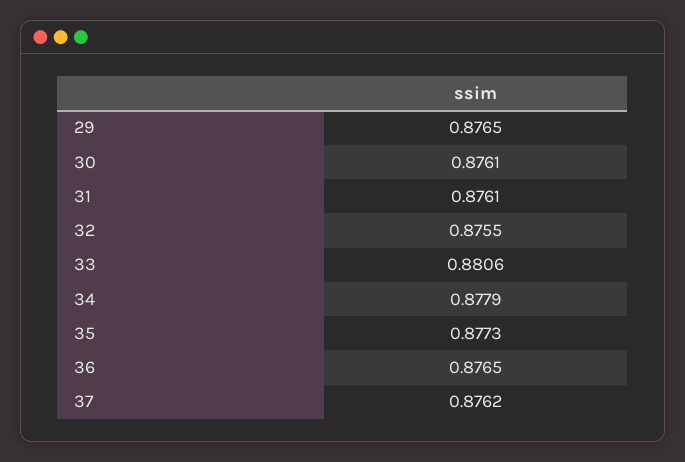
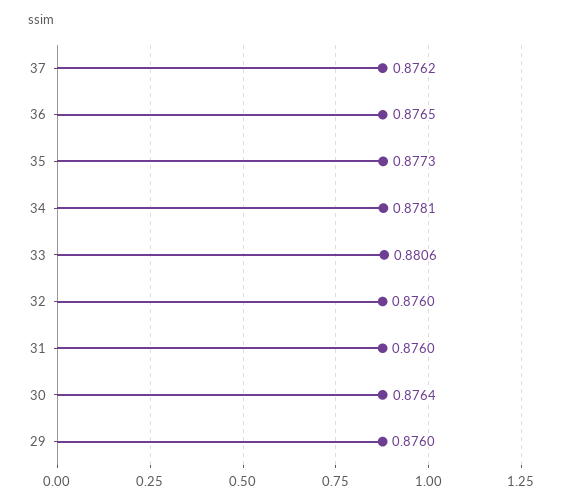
  {
-   "29": 0.8765,
+   "29": 0.876,
-   "30": 0.8761,
+   "30": 0.8764,
-   "31": 0.8761,
+   "31": 0.876,
-   "32": 0.8755,
+   "32": 0.876,
    "33": 0.8806,
-   "34": 0.8779,
+   "34": 0.8781,
    "35": 0.8773,
    "36": 0.8765,
    "37": 0.8762
  }

